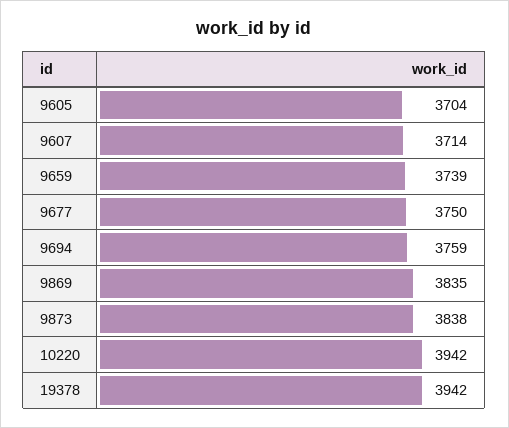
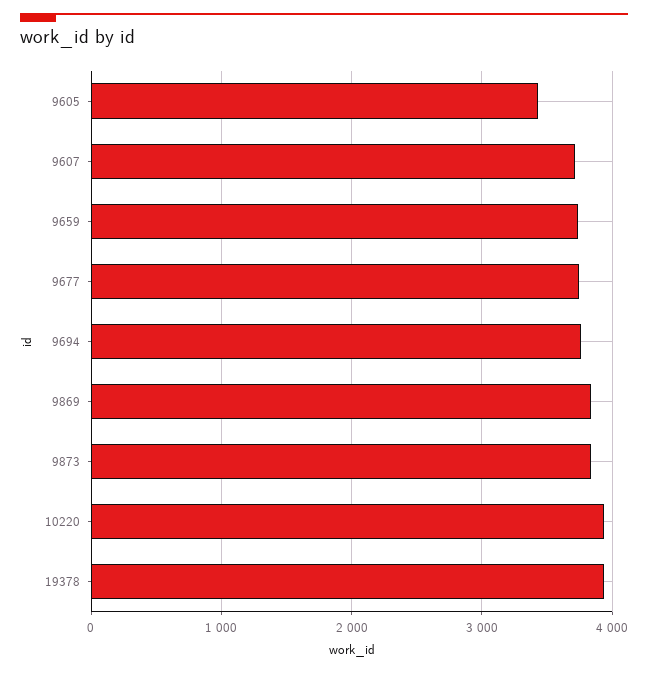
  {
-   "9605": 3704,
+   "9605": 3400,
    "9607": 3714,
    "9659": 3739,
    "9677": 3750,
    "9694": 3759,
    "9869": 3835,
    "9873": 3838,
    "10220": 3942,
    "19378": 3942
  }

